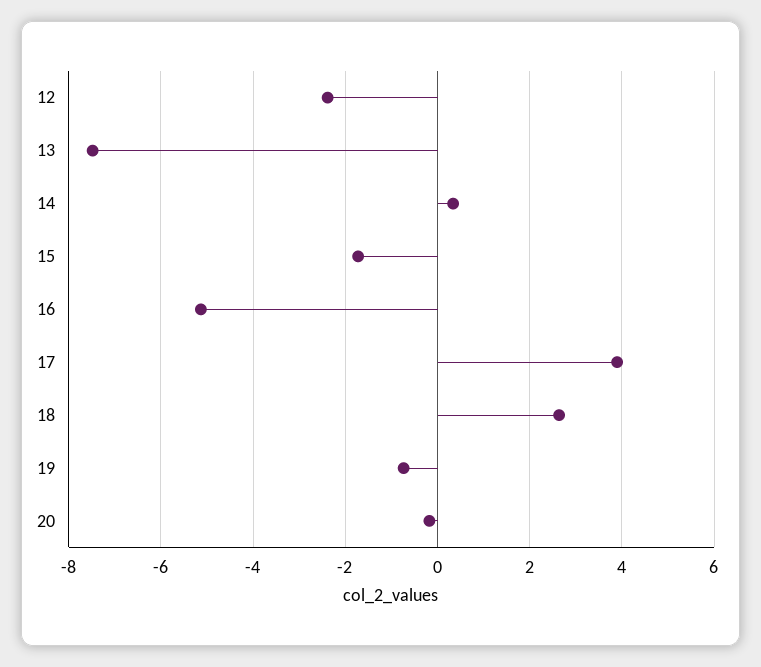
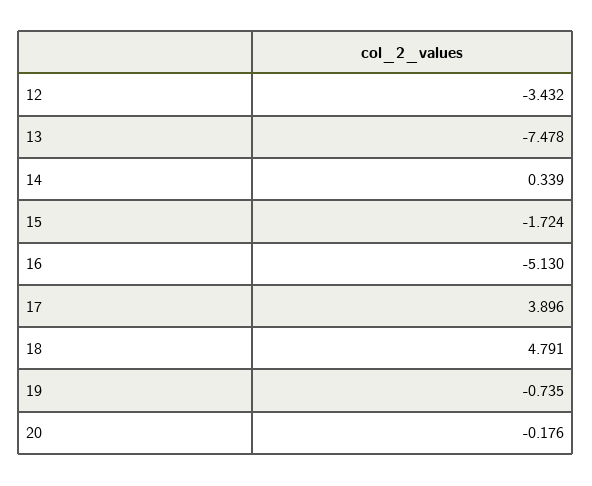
  {
-   "12": -2.4,
+   "12": -3.432,
    "13": -7.478,
    "14": 0.339,
    "15": -1.724,
    "16": -5.13,
    "17": 3.896,
-   "18": 2.6,
+   "18": 4.791,
    "19": -0.735,
    "20": -0.176
  }

